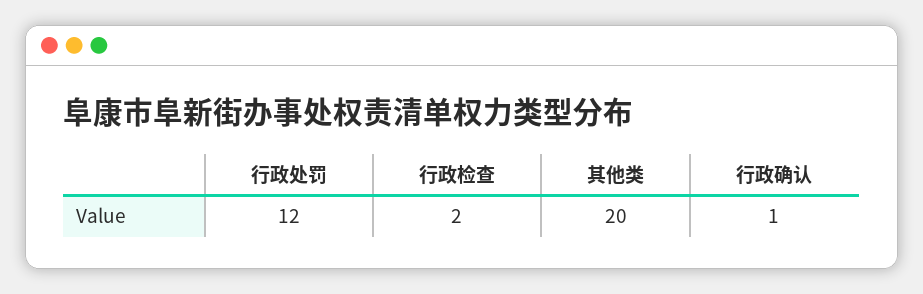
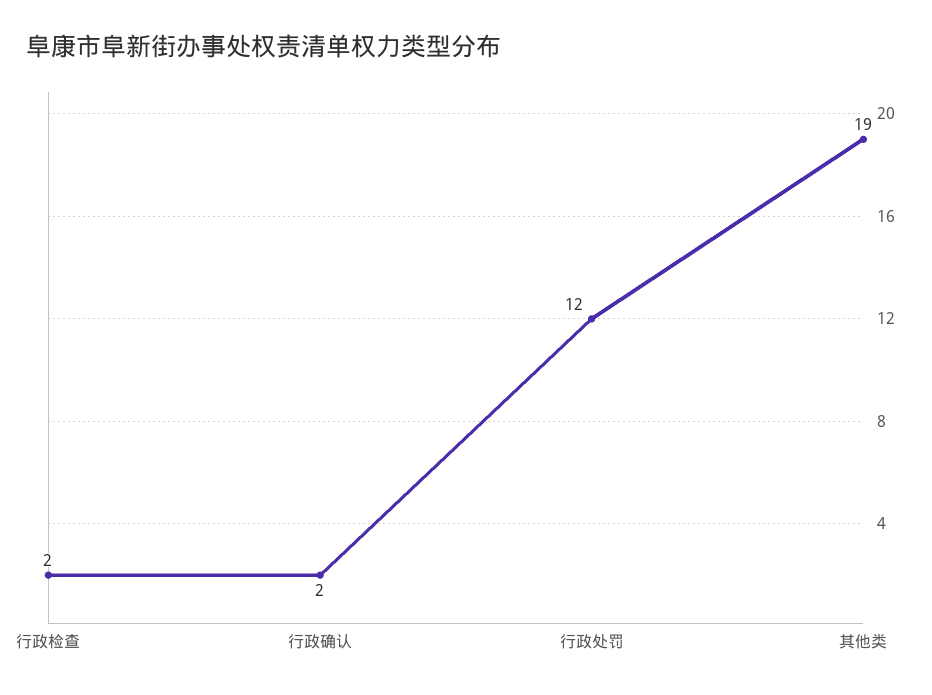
  {
    "行政处罚": 12,
    "行政检查": 2,
-   "其他类": 20,
+   "其他类": 19,
-   "行政确认": 1
+   "行政确认": 2
  }

